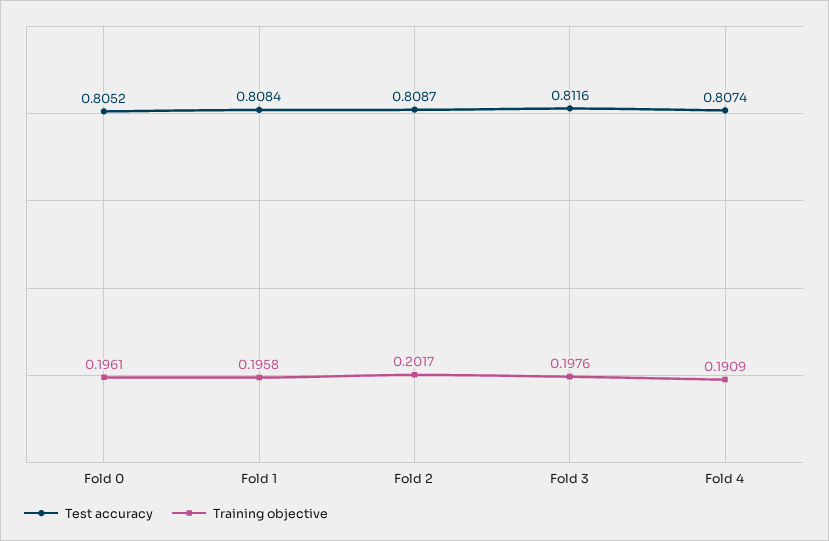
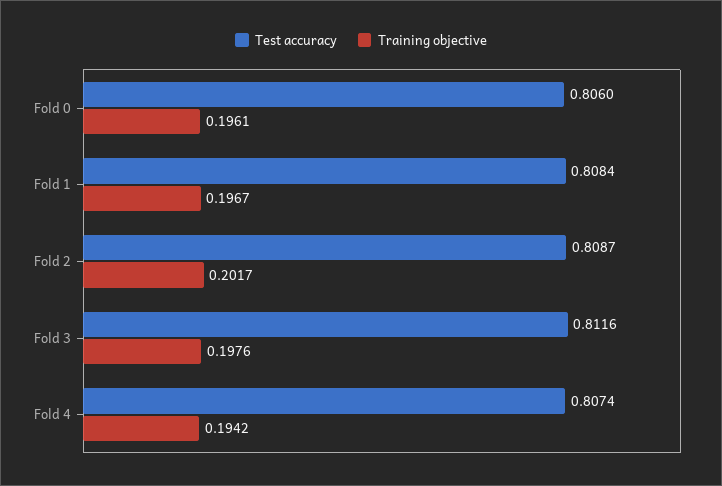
  {
    "Test accuracy": {
-     "Fold 0": 0.8052,
+     "Fold 0": 0.806,
      "Fold 1": 0.8084,
      "Fold 2": 0.8087,
      "Fold 3": 0.8116,
      "Fold 4": 0.8074
    },
    "Training objective": {
      "Fold 0": 0.1961,
-     "Fold 1": 0.1958,
+     "Fold 1": 0.1967,
      "Fold 2": 0.2017,
      "Fold 3": 0.1976,
-     "Fold 4": 0.1909
+     "Fold 4": 0.1942
    }
  }

